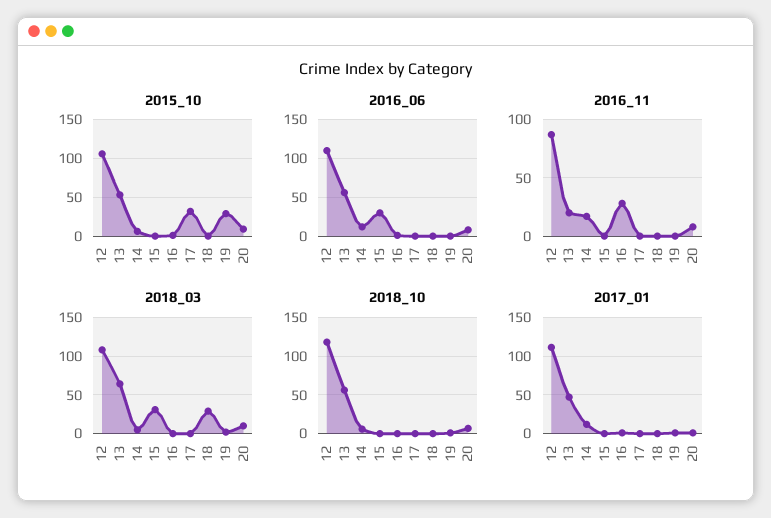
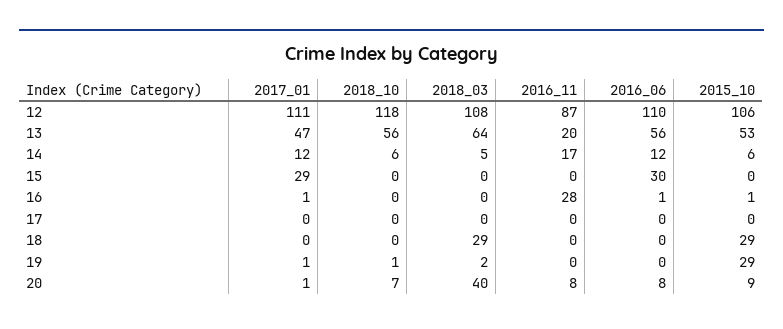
  {
    "2015_10": {
      "12": 106,
      "13": 53,
      "14": 6,
      "15": 0,
      "16": 1,
-     "17": 30,
+     "17": 0,
-     "18": 0,
+     "18": 29,
      "19": 29,
      "20": 9
    },
    "2016_06": {
      "12": 110,
      "13": 56,
      "14": 12,
      "15": 30,
      "16": 1,
      "17": 0,
      "18": 0,
      "19": 0,
      "20": 8
    },
    "2016_11": {
      "12": 87,
      "13": 20,
      "14": 17,
      "15": 0,
      "16": 28,
      "17": 0,
      "18": 0,
      "19": 0,
      "20": 8
    },
    "2018_03": {
      "12": 108,
      "13": 64,
      "14": 5,
-     "15": 30,
+     "15": 0,
      "16": 0,
      "17": 0,
      "18": 29,
      "19": 2,
-     "20": 10
+     "20": 40
    },
    "2018_10": {
      "12": 118,
      "13": 56,
      "14": 6,
      "15": 0,
      "16": 0,
      "17": 0,
      "18": 0,
      "19": 1,
      "20": 7
    },
    "2017_01": {
      "12": 111,
      "13": 47,
      "14": 12,
-     "15": 0,
+     "15": 29,
      "16": 1,
      "17": 0,
      "18": 0,
      "19": 1,
      "20": 1
    }
  }

